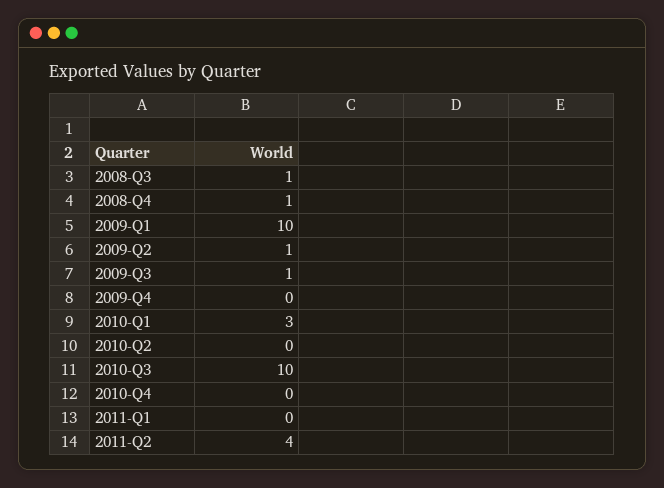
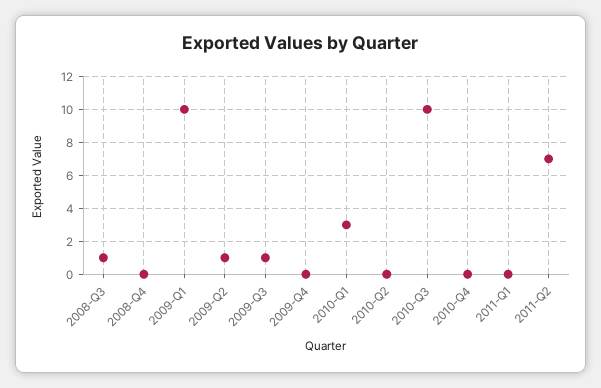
  {
    "2008-Q3": 1,
-   "2008-Q4": 1,
+   "2008-Q4": 0,
    "2009-Q1": 10,
    "2009-Q2": 1,
    "2009-Q3": 1,
    "2009-Q4": 0,
    "2010-Q1": 3,
    "2010-Q2": 0,
    "2010-Q3": 10,
    "2010-Q4": 0,
    "2011-Q1": 0,
-   "2011-Q2": 4
+   "2011-Q2": 7
  }

